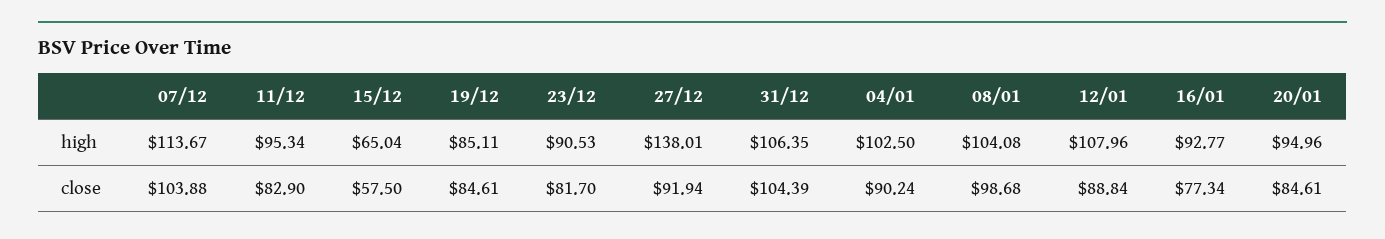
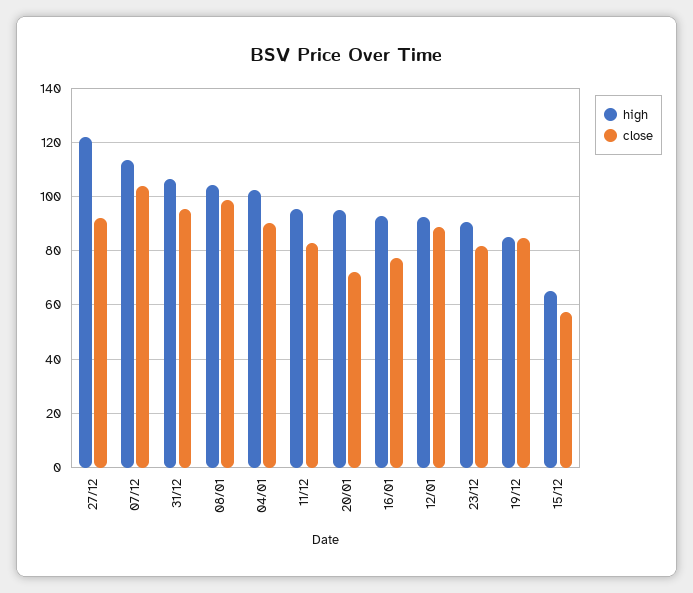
  {
    "high": {
      "07/12": 113.67,
      "11/12": 95.34,
      "15/12": 65.04,
      "19/12": 85.11,
      "23/12": 90.53,
-     "27/12": 138.01,
+     "27/12": 122.5,
      "31/12": 106.35,
      "04/01": 102.5,
      "08/01": 104.08,
-     "12/01": 107.96,
+     "12/01": 92.5,
      "16/01": 92.77,
      "20/01": 94.96
    },
    "close": {
      "07/12": 103.88,
      "11/12": 82.9,
      "15/12": 57.5,
      "19/12": 84.61,
      "23/12": 81.7,
      "27/12": 91.94,
-     "31/12": 104.39,
+     "31/12": 95,
      "04/01": 90.24,
      "08/01": 98.68,
      "12/01": 88.84,
      "16/01": 77.34,
-     "20/01": 84.61
+     "20/01": 72.5
    }
  }

